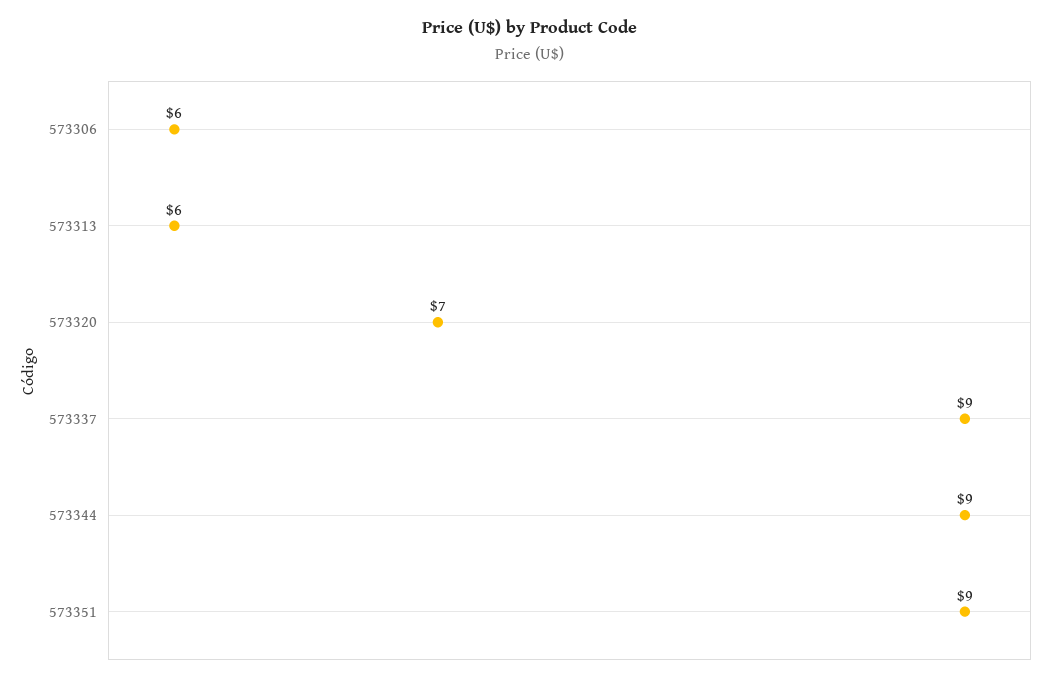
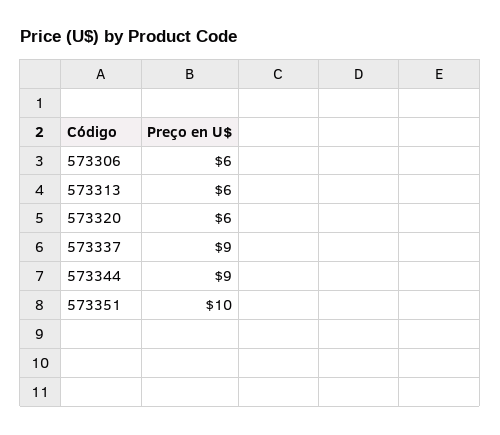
  {
    "573306": 6,
    "573313": 6,
-   "573320": 7,
+   "573320": 6,
    "573337": 9,
    "573344": 9,
-   "573351": 9
+   "573351": 10
  }

